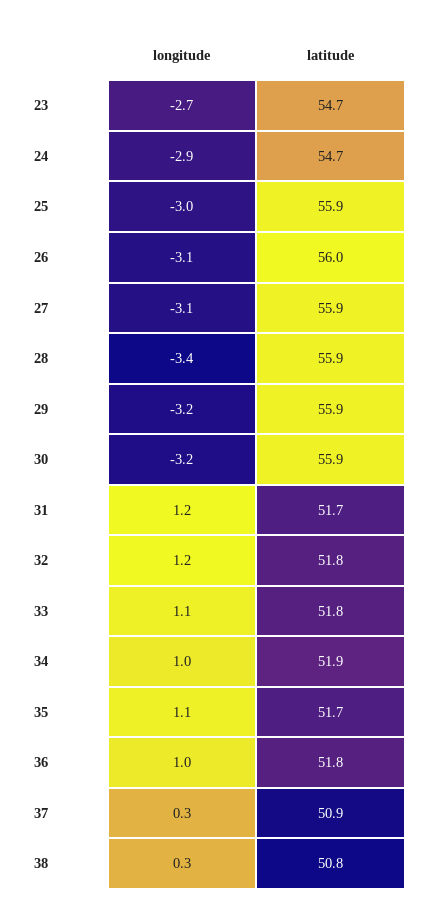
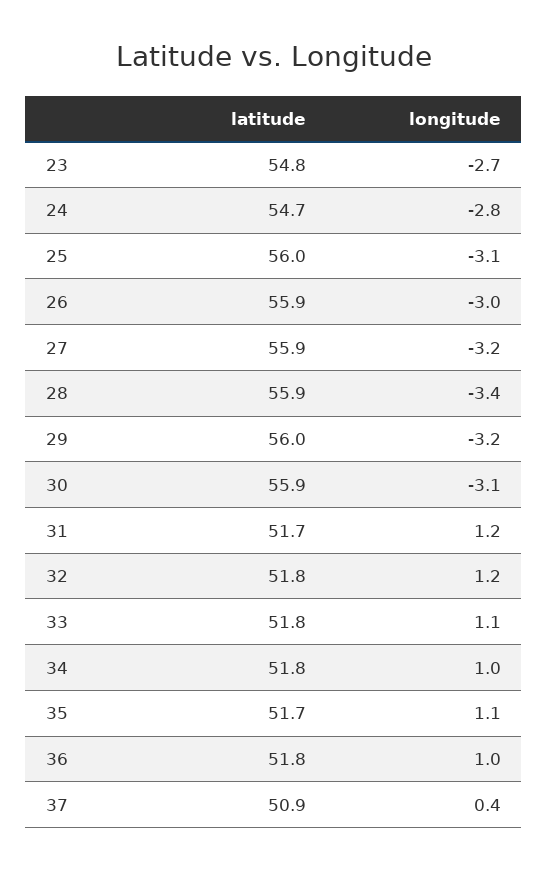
  {
    "longitude": {
      "23": -2.7,
-     "24": -2.9,
+     "24": -2.8,
-     "25": -3,
+     "25": -3.1,
-     "26": -3.1,
+     "26": -3,
-     "27": -3.1,
+     "27": -3.2,
      "28": -3.4,
      "29": -3.2,
-     "30": -3.2,
+     "30": -3.1,
      "31": 1.2,
      "32": 1.2,
      "33": 1.1,
      "34": 1,
      "35": 1.1,
      "36": 1,
-     "37": 0.3,
+     "37": 0.4
-     "38": 0.3
    },
    "latitude": {
-     "23": 54.7,
+     "23": 54.8,
      "24": 54.7,
-     "25": 55.9,
+     "25": 56,
-     "26": 56,
+     "26": 55.9,
      "27": 55.9,
      "28": 55.9,
-     "29": 55.9,
+     "29": 56,
      "30": 55.9,
      "31": 51.7,
      "32": 51.8,
      "33": 51.8,
-     "34": 51.9,
+     "34": 51.8,
      "35": 51.7,
      "36": 51.8,
-     "37": 50.9,
+     "37": 50.9
-     "38": 50.8
    }
  }

